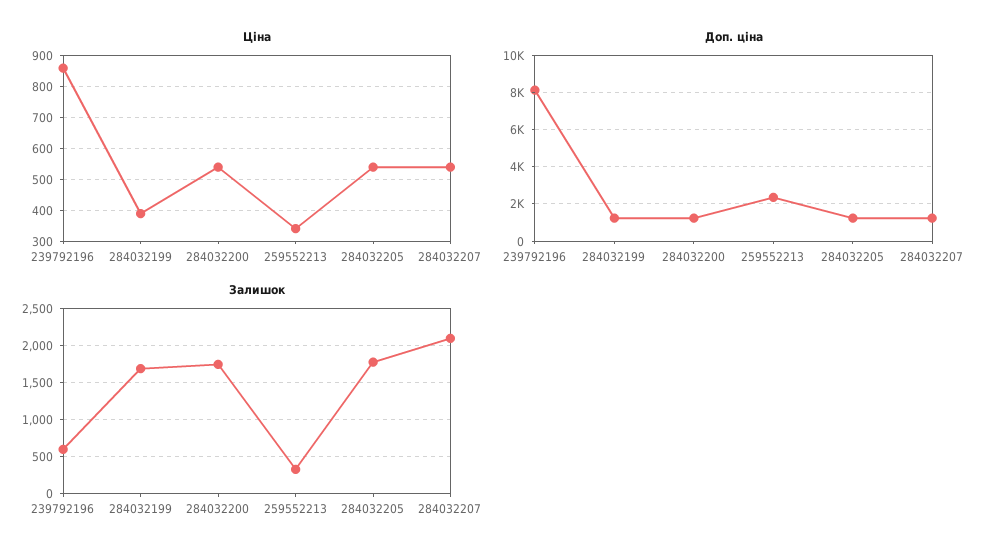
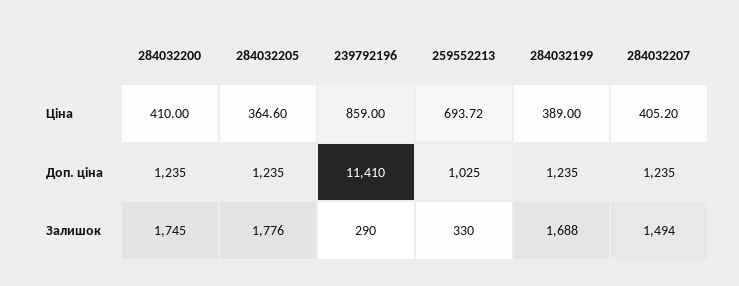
  {
    "Ціна": {
      "239792196": 859,
      "284032199": 389,
-     "284032200": 540,
+     "284032200": 410,
-     "259552213": 340,
+     "259552213": 693.72,
-     "284032205": 540,
+     "284032205": 364.6,
-     "284032207": 540
+     "284032207": 405.2
    },
    "Доп. ціна": {
-     "239792196": 8000,
+     "239792196": 11410,
      "284032199": 1235,
      "284032200": 1235,
-     "259552213": 2500,
+     "259552213": 1025,
      "284032205": 1235,
      "284032207": 1235
    },
    "Залишок": {
-     "239792196": 600,
+     "239792196": 290,
      "284032199": 1688,
      "284032200": 1745,
      "259552213": 330,
      "284032205": 1776,
-     "284032207": 2100
+     "284032207": 1494
    }
  }

